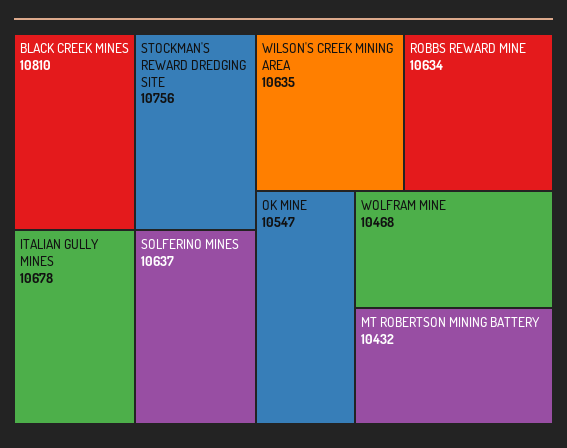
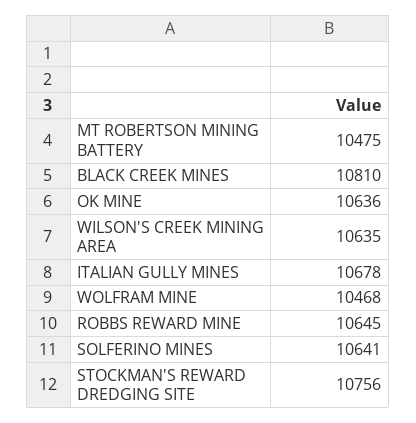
  {
    "BLACK CREEK MINES": 10810,
    "STOCKMAN'S REWARD DREDGING SITE": 10756,
    "ITALIAN GULLY MINES": 10678,
-   "SOLFERINO MINES": 10637,
+   "SOLFERINO MINES": 10641,
    "WILSON'S CREEK MINING AREA": 10635,
-   "ROBBS REWARD MINE": 10634,
+   "ROBBS REWARD MINE": 10645,
-   "OK MINE": 10547,
+   "OK MINE": 10636,
    "WOLFRAM MINE": 10468,
-   "MT ROBERTSON MINING BATTERY": 10432
+   "MT ROBERTSON MINING BATTERY": 10475
  }

